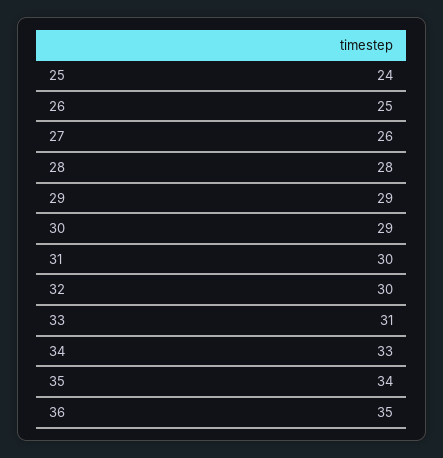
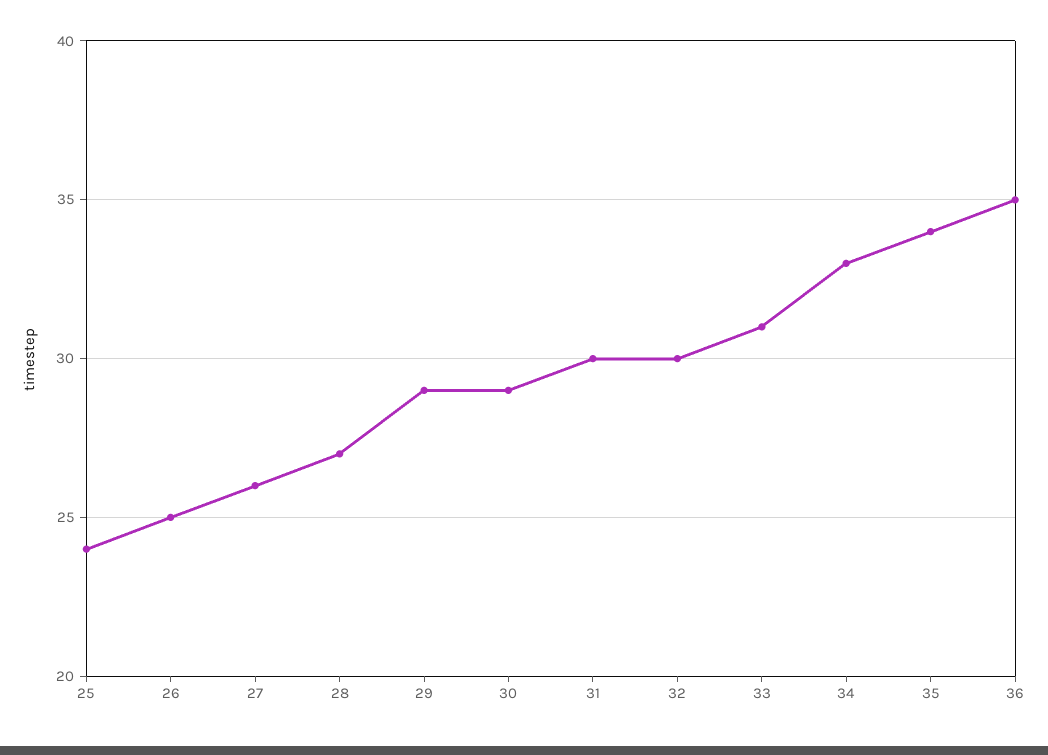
  {
    "25": 24,
    "26": 25,
    "27": 26,
-   "28": 28,
+   "28": 27,
    "29": 29,
    "30": 29,
    "31": 30,
    "32": 30,
    "33": 31,
    "34": 33,
    "35": 34,
    "36": 35
  }

